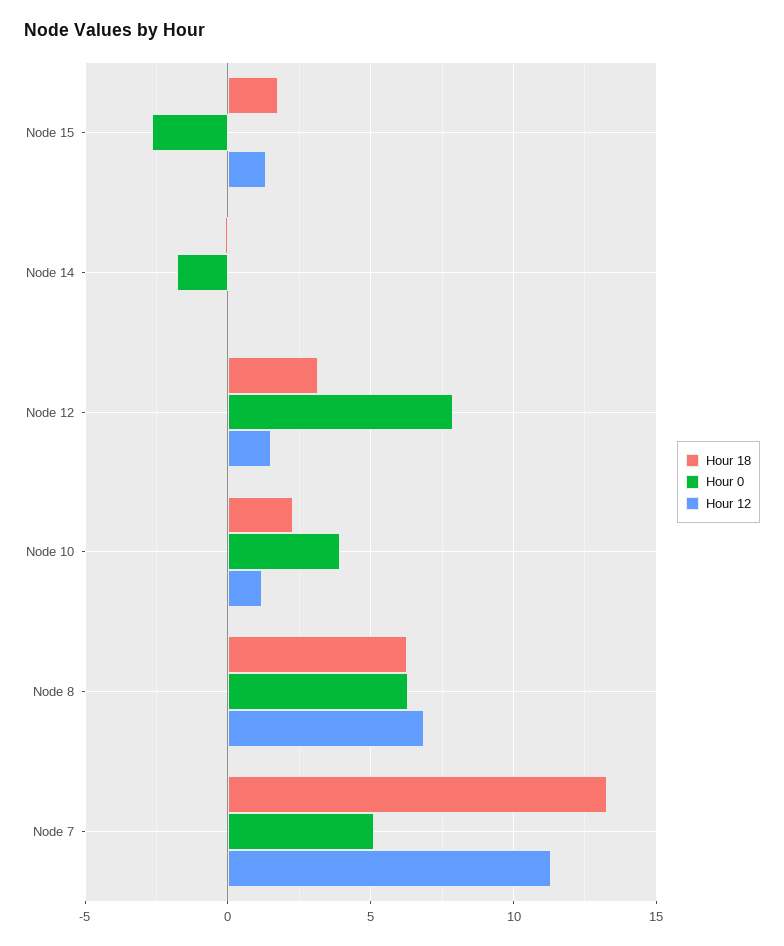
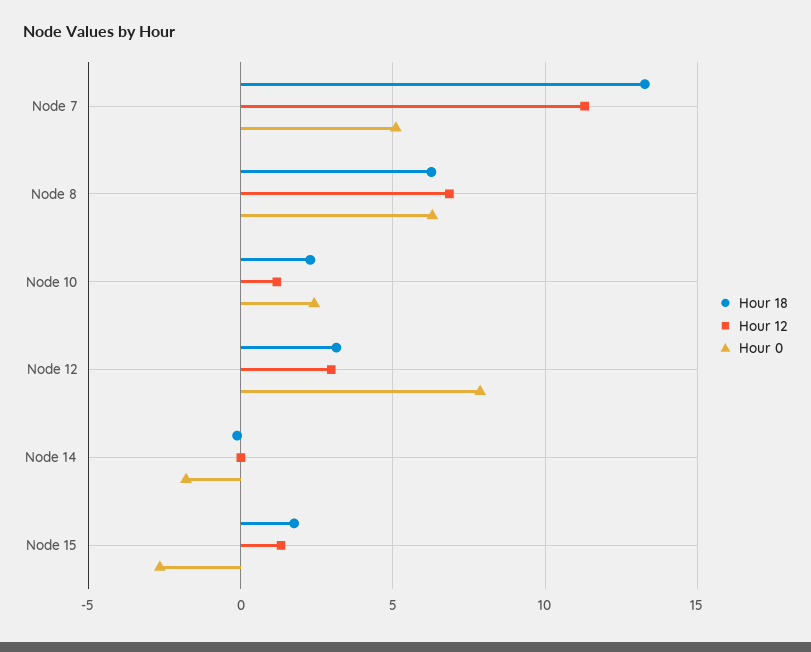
  {
    "Hour 18": {
      "Node 15": 2,
      "Node 14": 0,
      "Node 12": 3,
      "Node 10": 2.5,
      "Node 8": 6.5,
      "Node 7": 13.5
    },
    "Hour 0": {
      "Node 15": -2.5,
      "Node 14": -2,
      "Node 12": 8,
-     "Node 10": 4,
+     "Node 10": 2.5,
      "Node 8": 6.5,
      "Node 7": 5
    },
    "Hour 12": {
      "Node 15": 1.5,
      "Node 14": 0,
-     "Node 12": 1.5,
+     "Node 12": 3,
      "Node 10": 1,
      "Node 8": 7,
      "Node 7": 11.5
    }
  }

